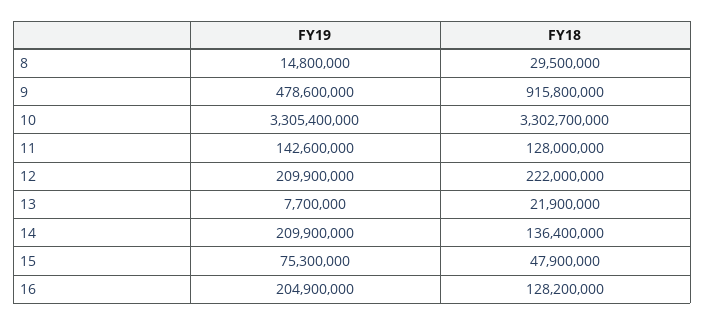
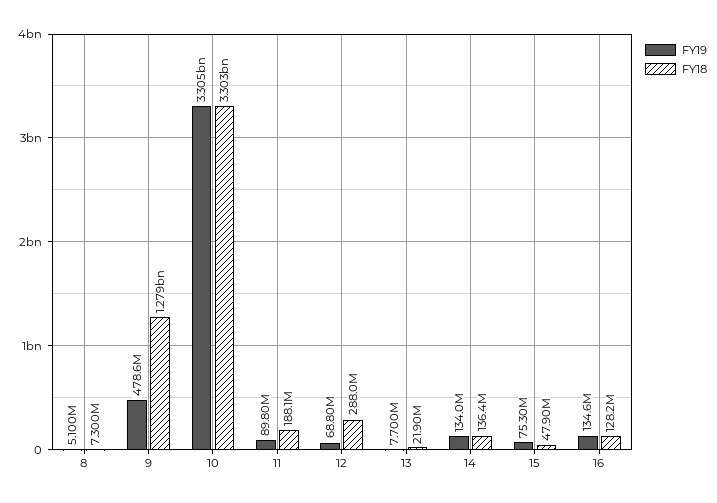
  {
    "FY19": {
-     "8": 14800000,
+     "8": 5100000,
      "9": 478600000,
      "10": 3305400000,
-     "11": 142600000,
+     "11": 89800000,
-     "12": 209900000,
+     "12": 68800000,
      "13": 7700000,
-     "14": 209900000,
+     "14": 134000000,
      "15": 75300000,
-     "16": 204900000
+     "16": 134600000
    },
    "FY18": {
-     "8": 29500000,
+     "8": 7300000,
-     "9": 915800000,
+     "9": 1279000000,
      "10": 3302700000,
-     "11": 128000000,
+     "11": 188100000,
-     "12": 222000000,
+     "12": 288000000,
      "13": 21900000,
      "14": 136400000,
      "15": 47900000,
      "16": 128200000
    }
  }

